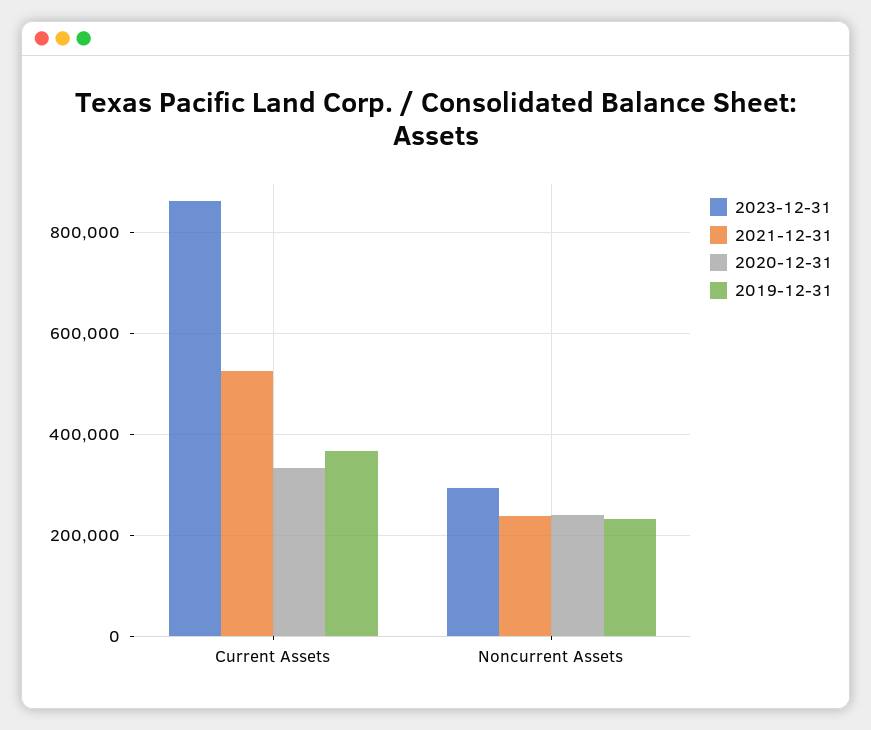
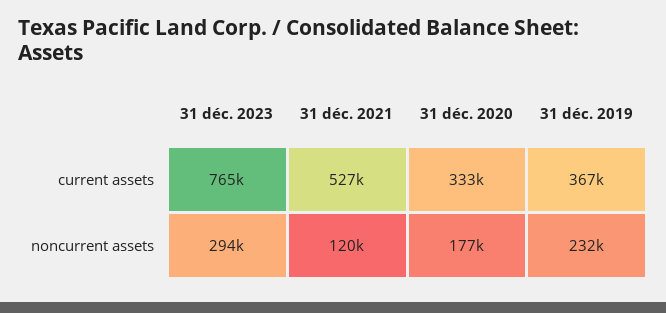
  {
    "2023-12-31": {
-     "Current Assets": 860000,
+     "Current Assets": 765000,
      "Noncurrent Assets": 294000
    },
    "2021-12-31": {
      "Current Assets": 527000,
-     "Noncurrent Assets": 240000
+     "Noncurrent Assets": 120000
    },
    "2020-12-31": {
      "Current Assets": 333000,
-     "Noncurrent Assets": 240000
+     "Noncurrent Assets": 177000
    },
    "2019-12-31": {
      "Current Assets": 367000,
      "Noncurrent Assets": 232000
    }
  }

